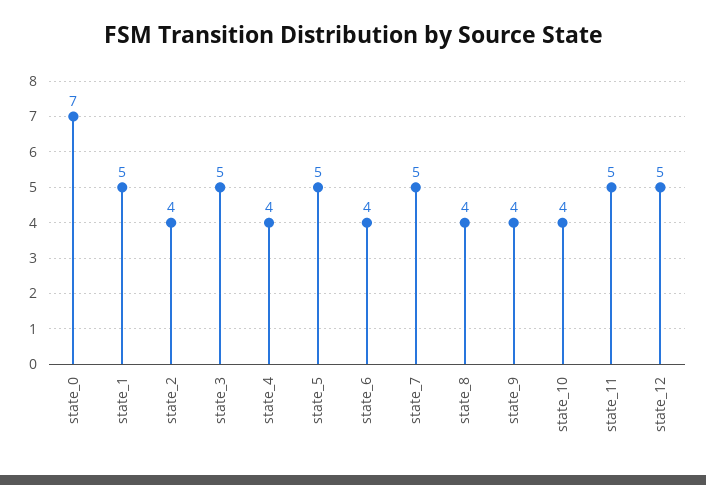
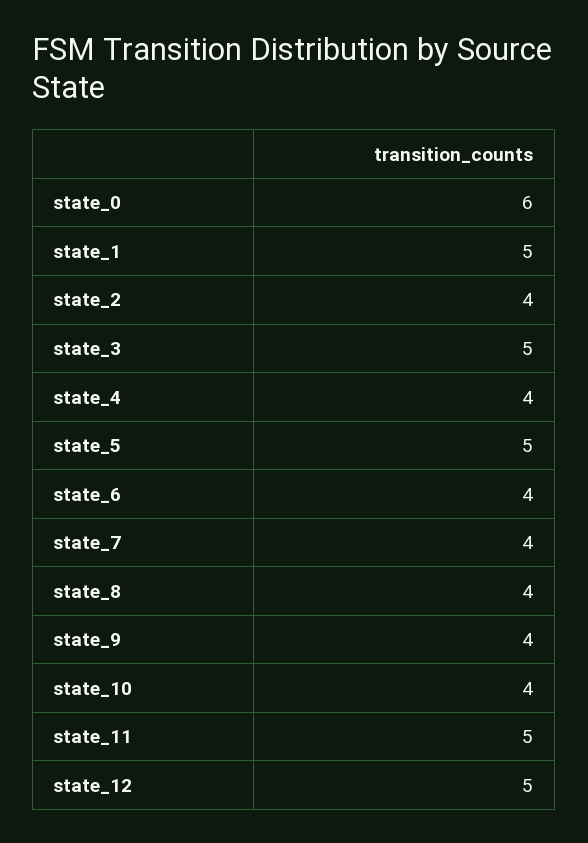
  {
-   "state_0": 7,
+   "state_0": 6,
    "state_1": 5,
    "state_2": 4,
    "state_3": 5,
    "state_4": 4,
    "state_5": 5,
    "state_6": 4,
-   "state_7": 5,
+   "state_7": 4,
    "state_8": 4,
    "state_9": 4,
    "state_10": 4,
    "state_11": 5,
    "state_12": 5
  }

